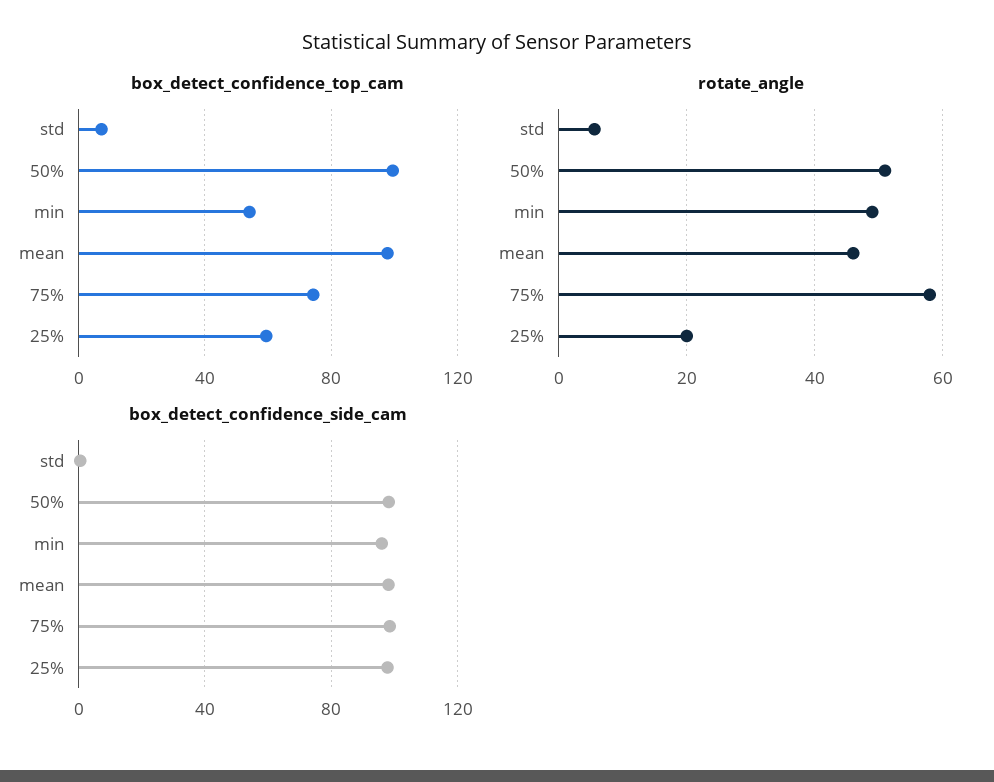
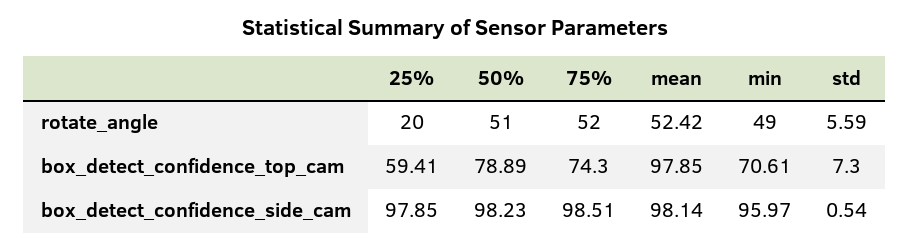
  {
    "box_detect_confidence_top_cam": {
      "std": 7.3,
-     "50%": 100,
+     "50%": 78.89,
-     "min": 55,
+     "min": 70.61,
      "mean": 97.85,
      "75%": 74.3,
      "25%": 59.41
    },
    "rotate_angle": {
      "std": 5.59,
      "50%": 51,
      "min": 49,
-     "mean": 46,
+     "mean": 52.42,
-     "75%": 58,
+     "75%": 52,
      "25%": 20
    },
    "box_detect_confidence_side_cam": {
      "std": 0.54,
      "50%": 98.23,
      "min": 95.97,
      "mean": 98.14,
      "75%": 98.51,
      "25%": 97.85
    }
  }

